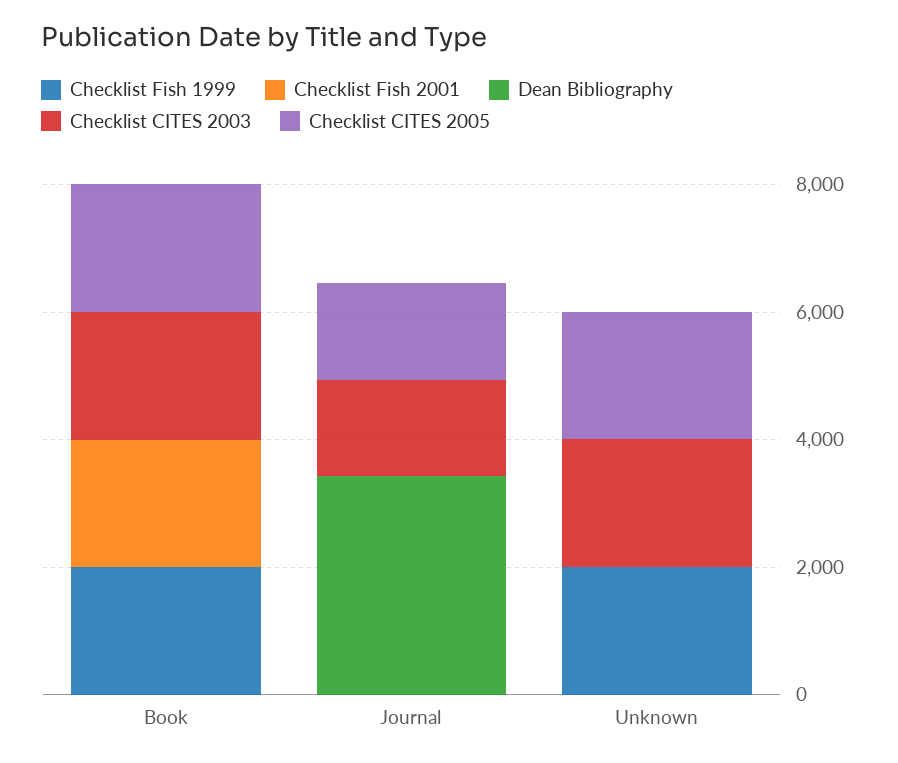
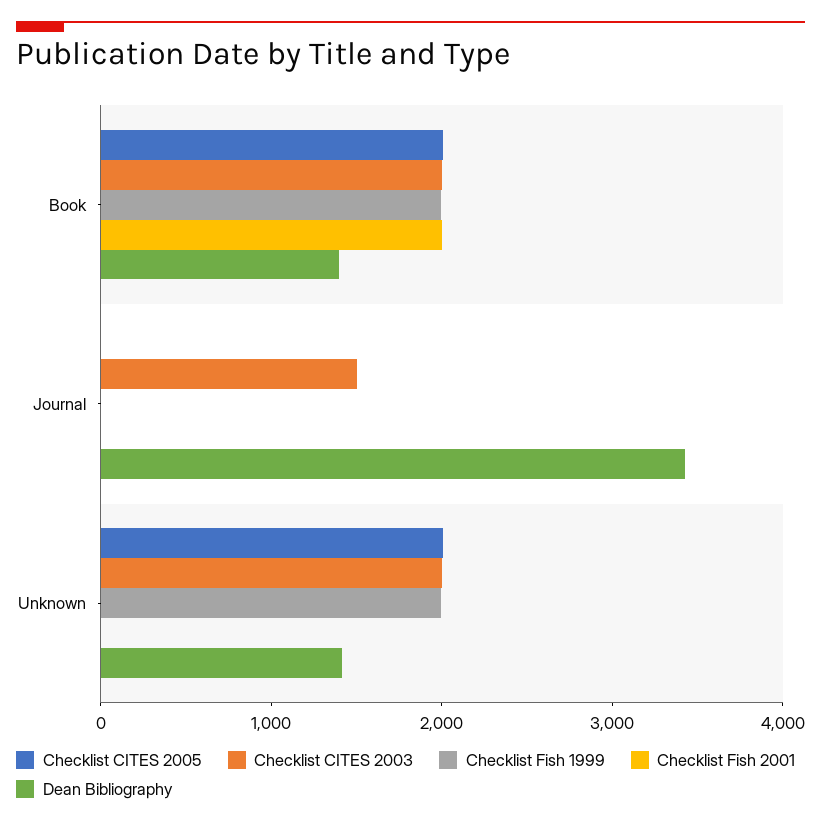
  {
    "Checklist Fish 1999": {
      "Book": 2000,
      "Journal": 0,
      "Unknown": 2000
    },
    "Checklist Fish 2001": {
      "Book": 2000,
      "Journal": 0,
      "Unknown": 0
    },
    "Dean Bibliography": {
-     "Book": 0,
+     "Book": 1400,
      "Journal": 3400,
-     "Unknown": 0
+     "Unknown": 1400
    },
    "Checklist CITES 2003": {
      "Book": 2000,
      "Journal": 1600,
      "Unknown": 2000
    },
    "Checklist CITES 2005": {
      "Book": 2000,
-     "Journal": 1500,
+     "Journal": 0,
      "Unknown": 2000
    }
  }

